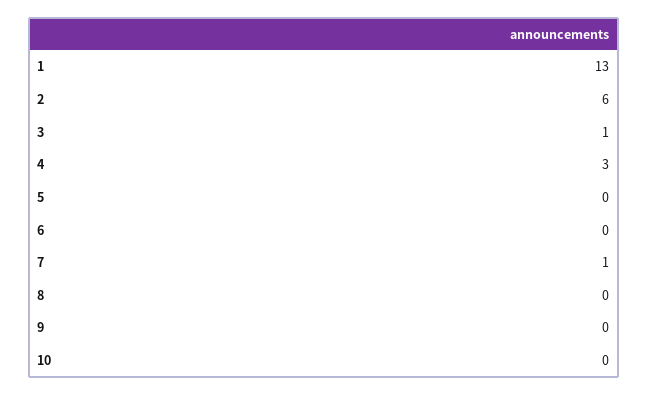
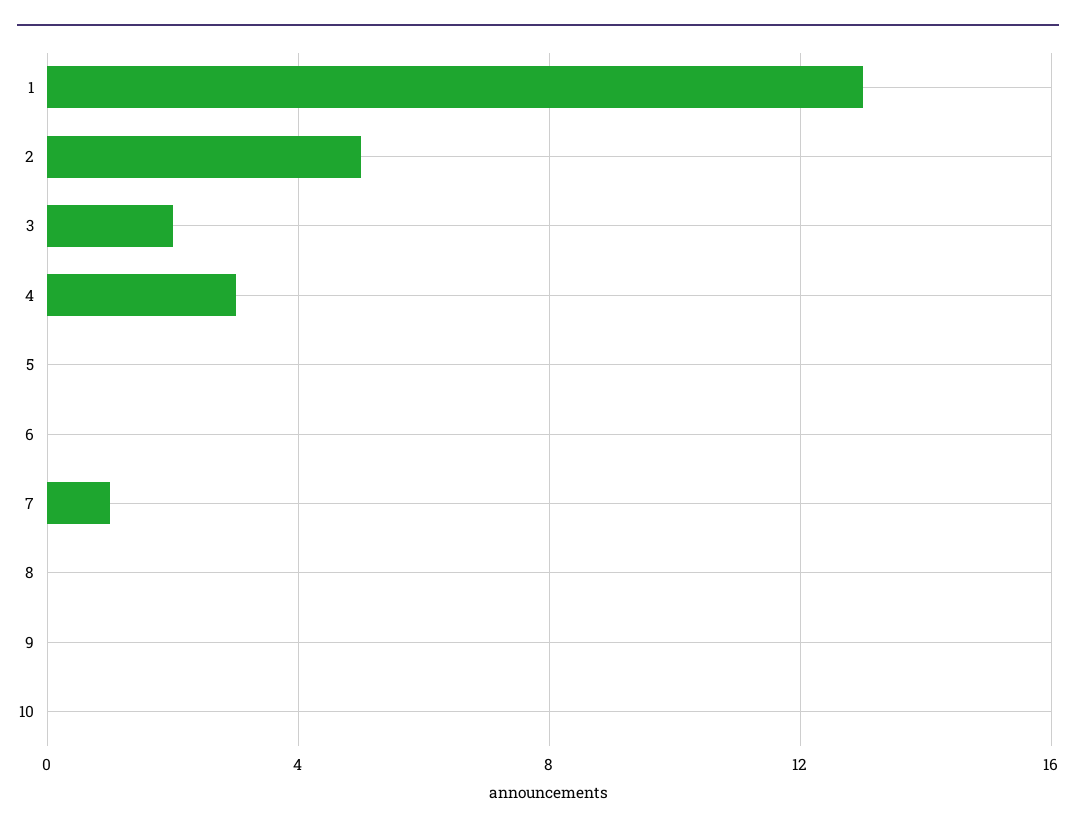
  {
    "1": 13,
-   "2": 6,
+   "2": 5,
-   "3": 1,
+   "3": 2,
    "4": 3,
    "5": 0,
    "6": 0,
    "7": 1,
    "8": 0,
    "9": 0,
    "10": 0
  }

